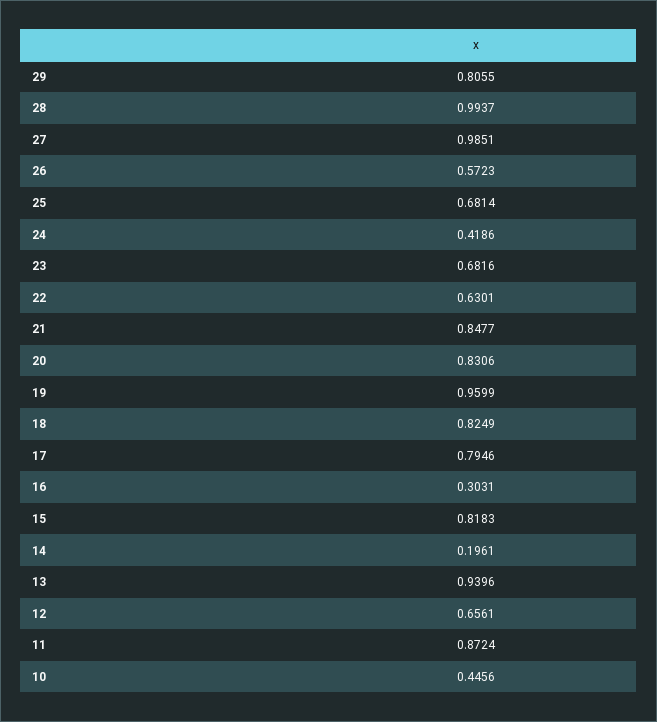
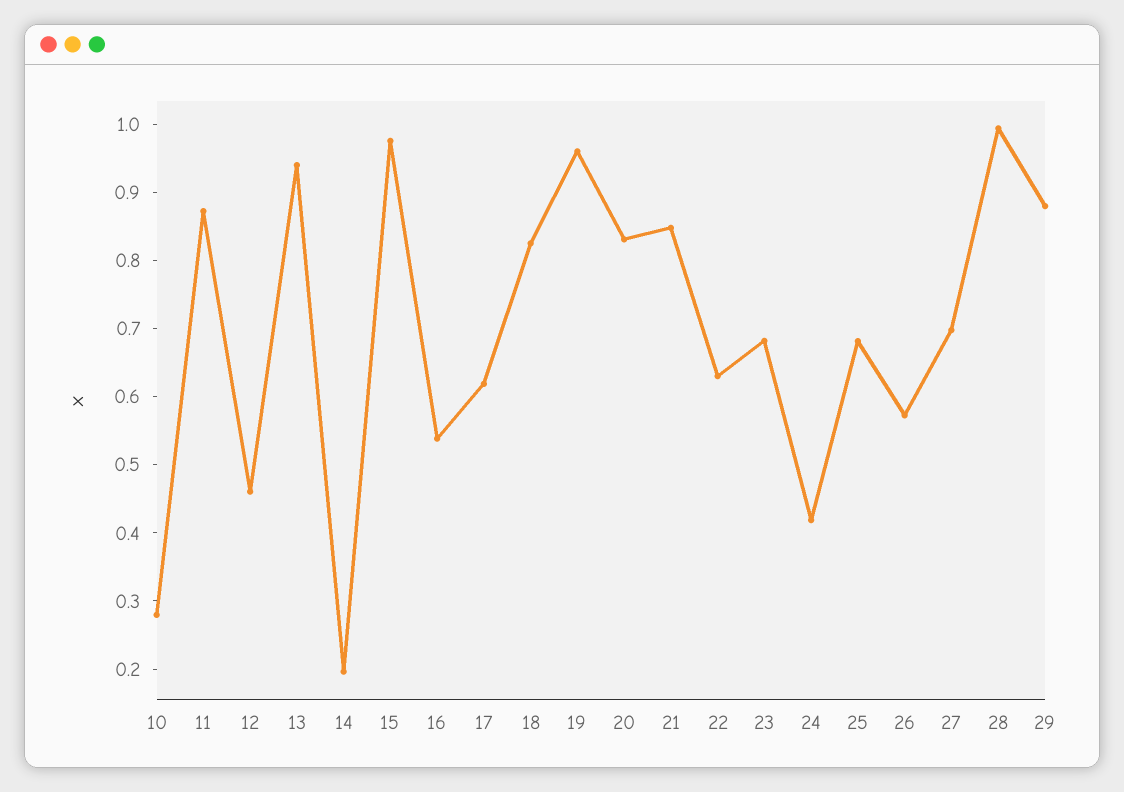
  {
-   "29": 0.8055,
+   "29": 0.88,
    "28": 0.9937,
-   "27": 0.9851,
+   "27": 0.7,
    "26": 0.5723,
    "25": 0.6814,
    "24": 0.4186,
    "23": 0.6816,
    "22": 0.6301,
    "21": 0.8477,
    "20": 0.8306,
    "19": 0.9599,
    "18": 0.8249,
-   "17": 0.7946,
+   "17": 0.62,
-   "16": 0.3031,
+   "16": 0.54,
-   "15": 0.8183,
+   "15": 0.98,
    "14": 0.1961,
    "13": 0.9396,
-   "12": 0.6561,
+   "12": 0.46,
    "11": 0.8724,
-   "10": 0.4456
+   "10": 0.28
  }

